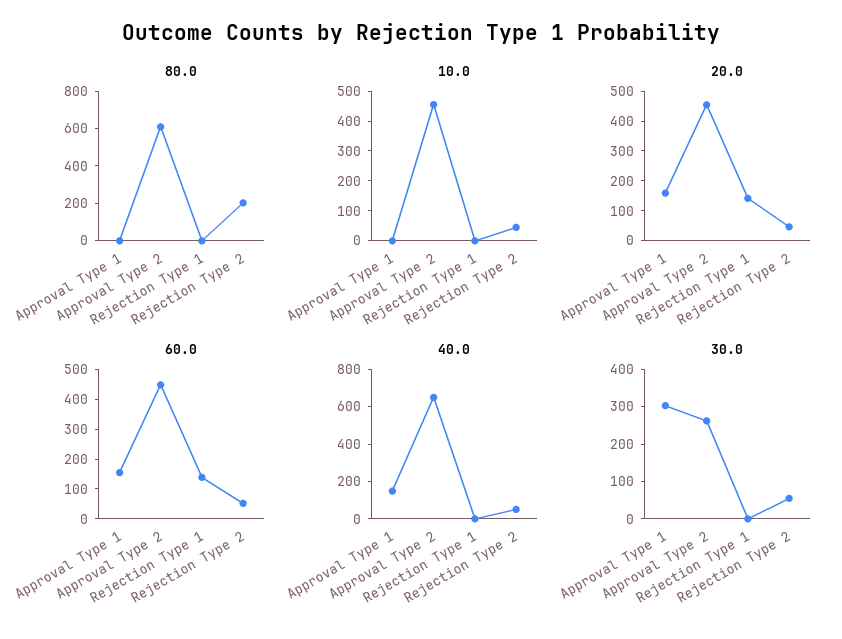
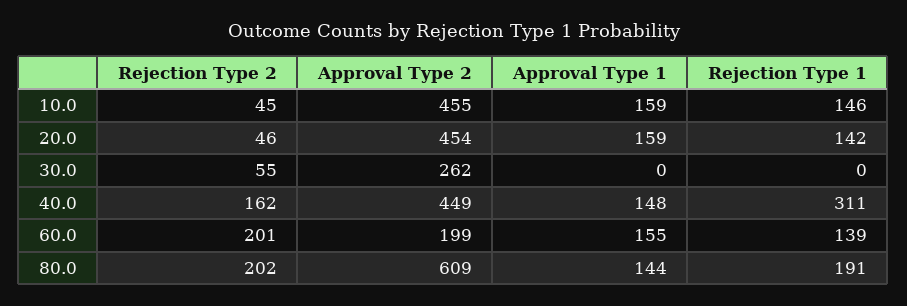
  {
    "80.0": {
-     "Approval Type 1": 0,
+     "Approval Type 1": 144,
      "Approval Type 2": 609,
-     "Rejection Type 1": 0,
+     "Rejection Type 1": 191,
      "Rejection Type 2": 202
    },
    "10.0": {
-     "Approval Type 1": 0,
+     "Approval Type 1": 159,
      "Approval Type 2": 455,
-     "Rejection Type 1": 0,
+     "Rejection Type 1": 146,
      "Rejection Type 2": 45
    },
    "20.0": {
      "Approval Type 1": 159,
      "Approval Type 2": 454,
      "Rejection Type 1": 142,
      "Rejection Type 2": 46
    },
    "60.0": {
      "Approval Type 1": 155,
-     "Approval Type 2": 450,
+     "Approval Type 2": 199,
      "Rejection Type 1": 139,
-     "Rejection Type 2": 50
+     "Rejection Type 2": 201
    },
    "40.0": {
      "Approval Type 1": 148,
-     "Approval Type 2": 650,
+     "Approval Type 2": 449,
-     "Rejection Type 1": 0,
+     "Rejection Type 1": 311,
-     "Rejection Type 2": 50
+     "Rejection Type 2": 162
    },
    "30.0": {
-     "Approval Type 1": 300,
+     "Approval Type 1": 0,
      "Approval Type 2": 262,
      "Rejection Type 1": 0,
      "Rejection Type 2": 55
    }
  }

